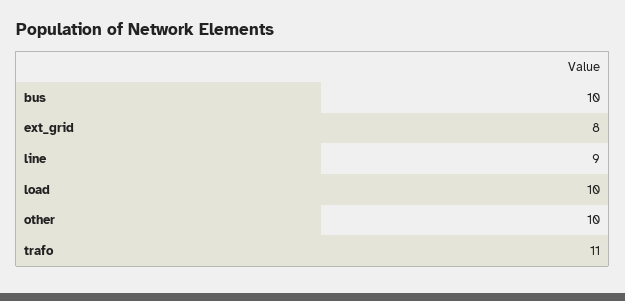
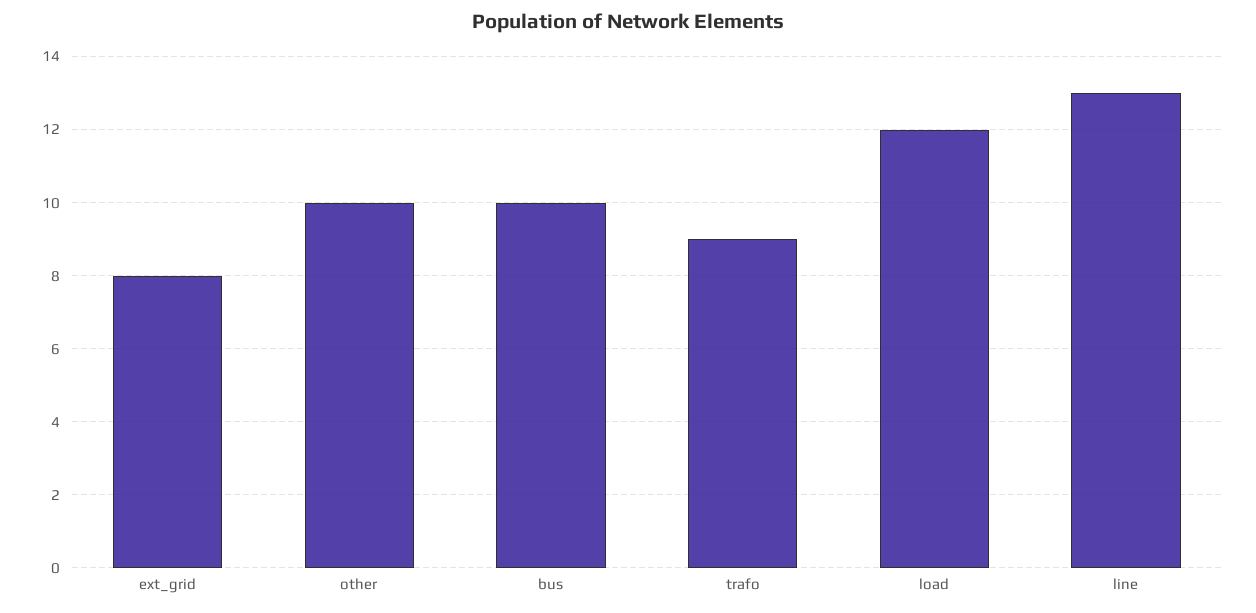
  {
    "bus": 10,
    "ext_grid": 8,
-   "line": 9,
+   "line": 13,
-   "load": 10,
+   "load": 12,
    "other": 10,
-   "trafo": 11
+   "trafo": 9
  }

